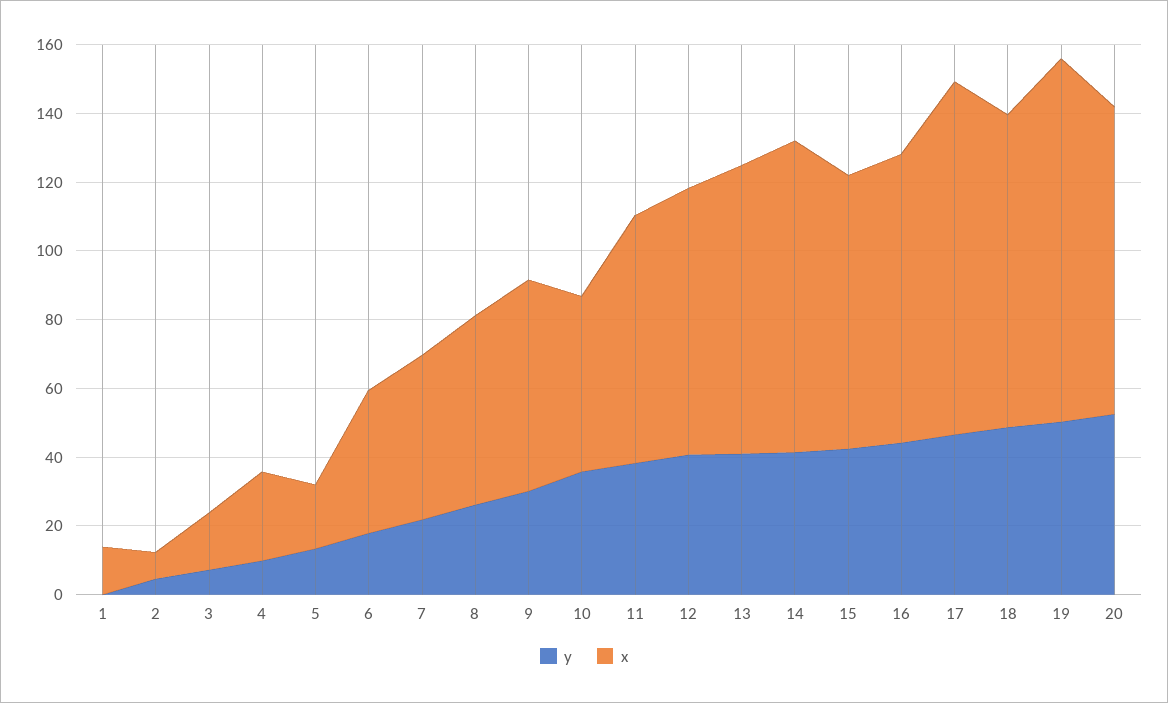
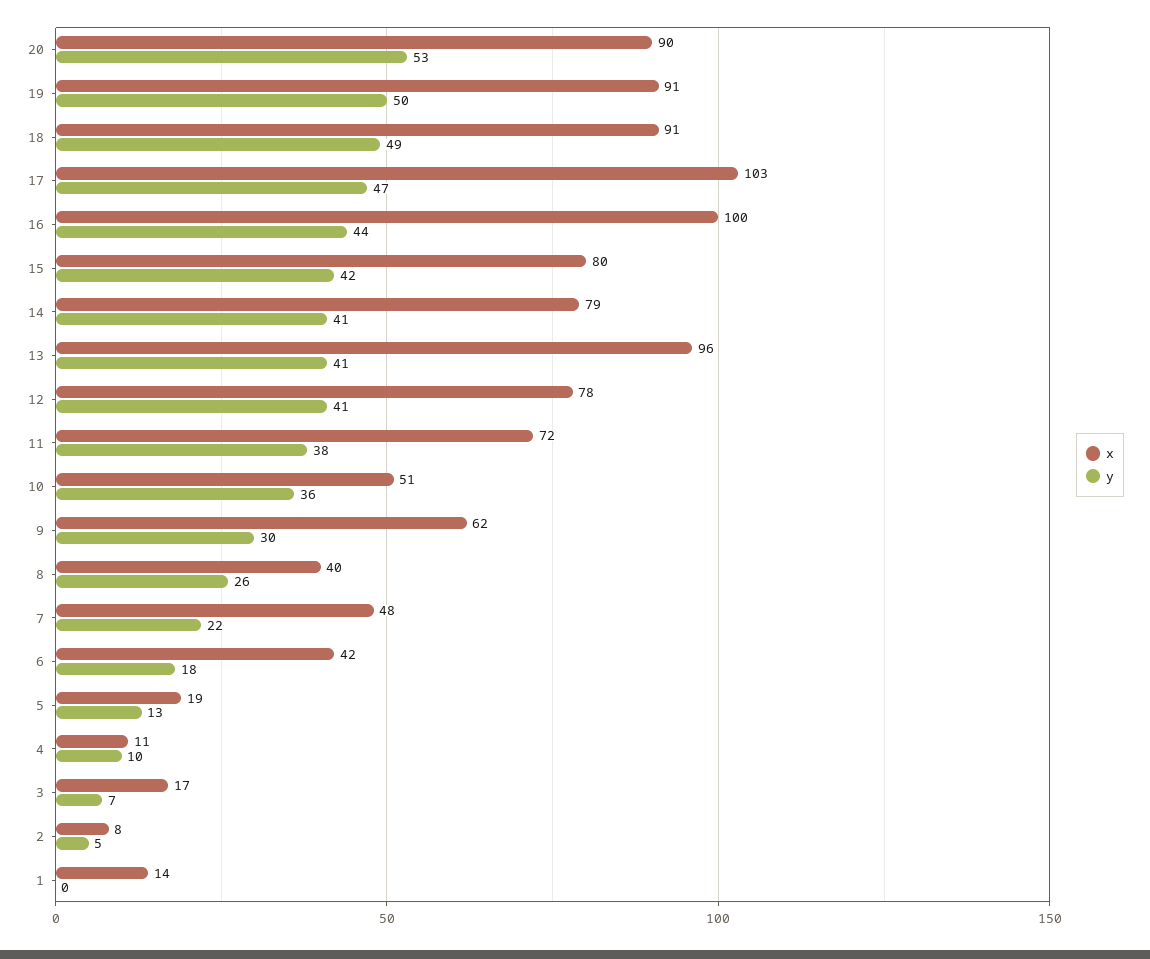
  {
    "y": {
      "1": 0,
      "2": 5,
      "3": 7,
      "4": 10,
      "5": 13,
      "6": 18,
      "7": 22,
      "8": 26,
      "9": 30,
      "10": 36,
      "11": 38,
      "12": 41,
      "13": 41,
      "14": 41,
      "15": 42,
      "16": 44,
      "17": 47,
      "18": 49,
      "19": 50,
      "20": 53
    },
    "x": {
      "1": 14,
      "2": 8,
      "3": 17,
-     "4": 25,
+     "4": 11,
      "5": 19,
      "6": 42,
      "7": 48,
-     "8": 55,
+     "8": 40,
      "9": 62,
      "10": 51,
      "11": 72,
      "12": 78,
-     "13": 85,
+     "13": 96,
-     "14": 90,
+     "14": 79,
      "15": 80,
-     "16": 85,
+     "16": 100,
      "17": 103,
      "18": 91,
-     "19": 105,
+     "19": 91,
      "20": 90
    }
  }

